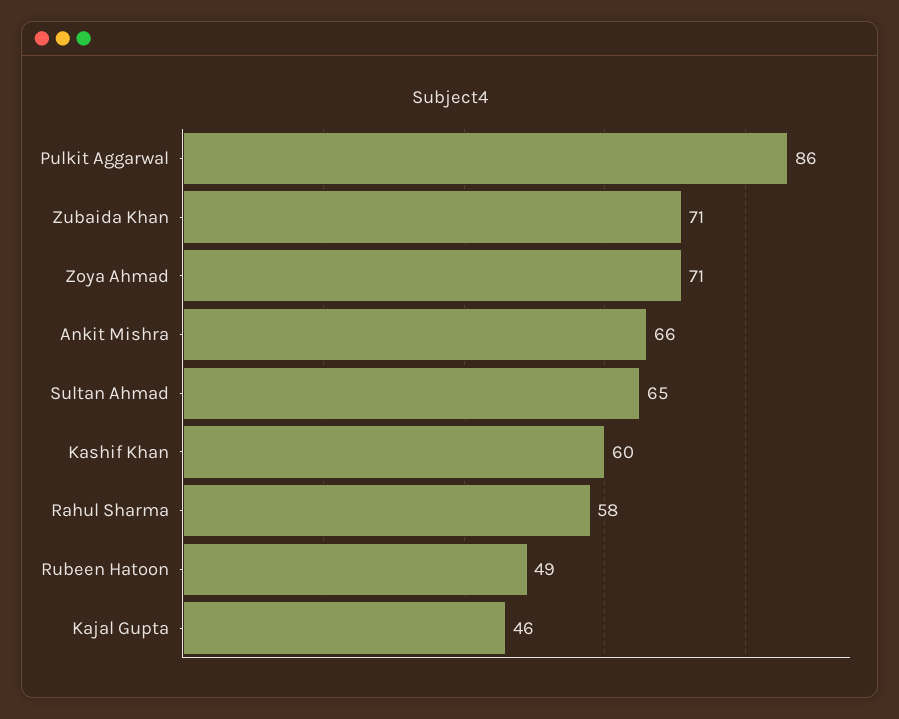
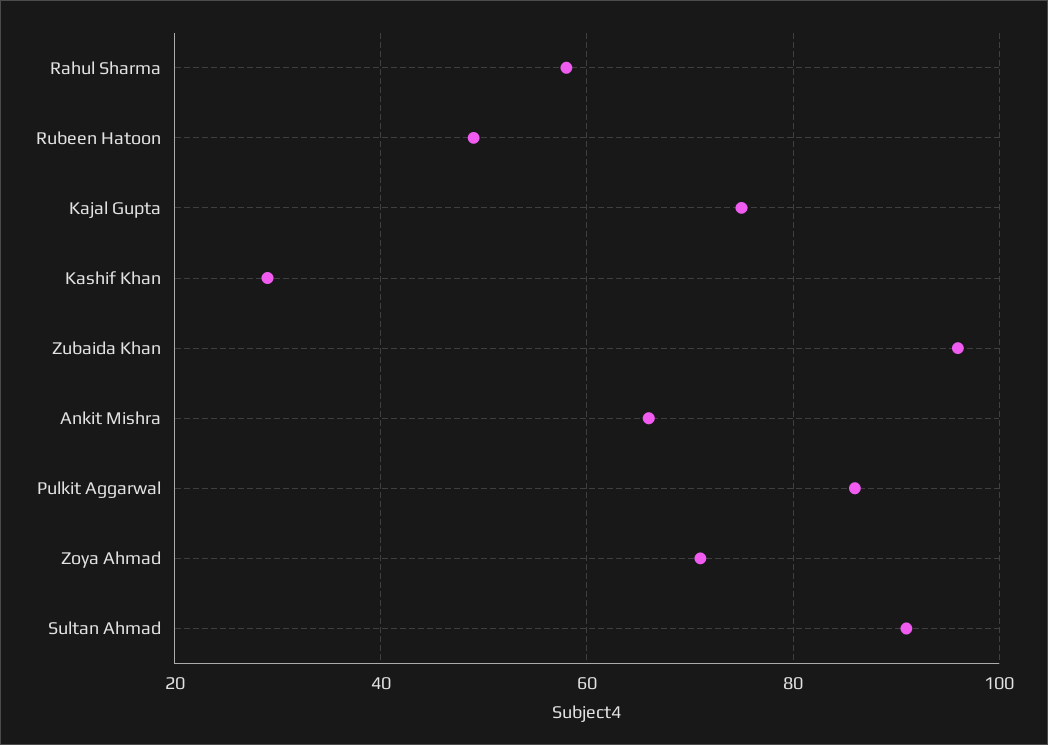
  {
    "Pulkit Aggarwal": 86,
-   "Zubaida Khan": 71,
+   "Zubaida Khan": 95,
    "Zoya Ahmad": 71,
    "Ankit Mishra": 66,
-   "Sultan Ahmad": 65,
+   "Sultan Ahmad": 90,
-   "Kashif Khan": 60,
+   "Kashif Khan": 30,
    "Rahul Sharma": 58,
    "Rubeen Hatoon": 49,
-   "Kajal Gupta": 46
+   "Kajal Gupta": 75
  }

